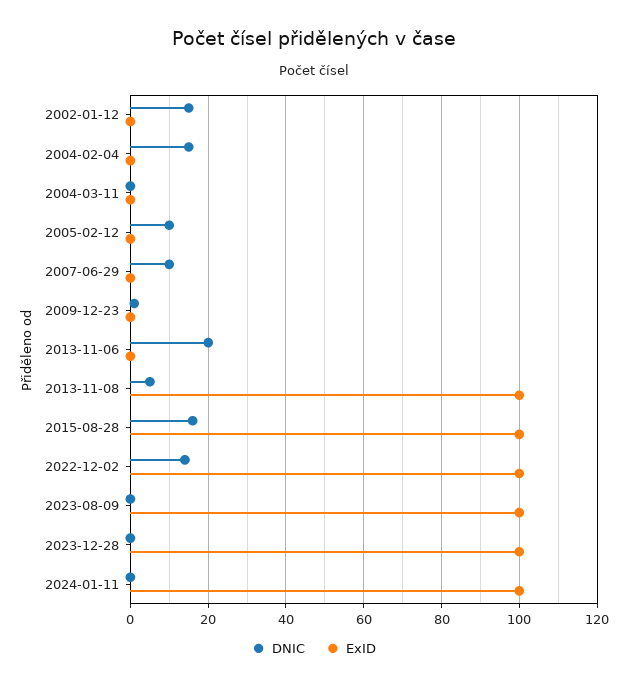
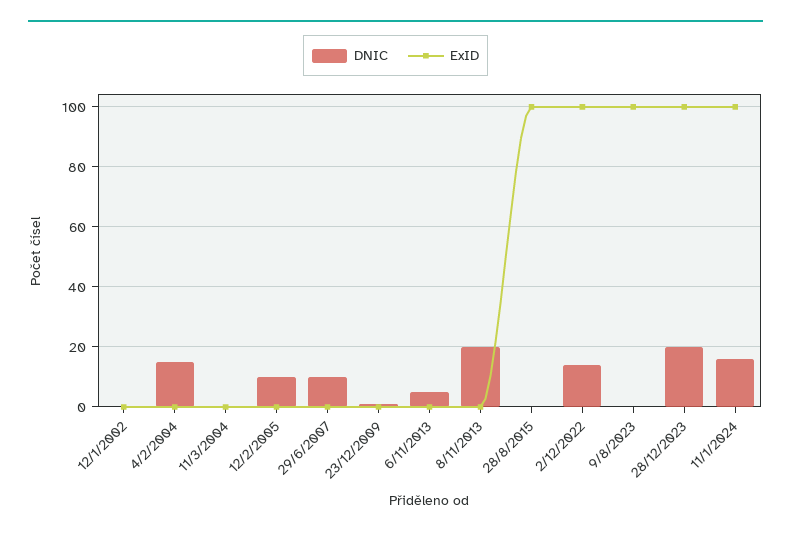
  {
    "DNIC": {
-     "2002-01-12": 15,
+     "2002-01-12": 0,
      "2004-02-04": 15,
      "2004-03-11": 0,
      "2005-02-12": 10,
      "2007-06-29": 10,
      "2009-12-23": 0,
-     "2013-11-06": 20,
+     "2013-11-06": 5,
-     "2013-11-08": 5,
+     "2013-11-08": 20,
-     "2015-08-28": 15,
+     "2015-08-28": 0,
      "2022-12-02": 15,
      "2023-08-09": 0,
-     "2023-12-28": 0,
+     "2023-12-28": 20,
-     "2024-01-11": 0
+     "2024-01-11": 15
    },
    "ExID": {
      "2002-01-12": 0,
      "2004-02-04": 0,
      "2004-03-11": 0,
      "2005-02-12": 0,
      "2007-06-29": 0,
      "2009-12-23": 0,
      "2013-11-06": 0,
-     "2013-11-08": 100,
+     "2013-11-08": 0,
      "2015-08-28": 100,
      "2022-12-02": 100,
      "2023-08-09": 100,
      "2023-12-28": 100,
      "2024-01-11": 100
    }
  }

